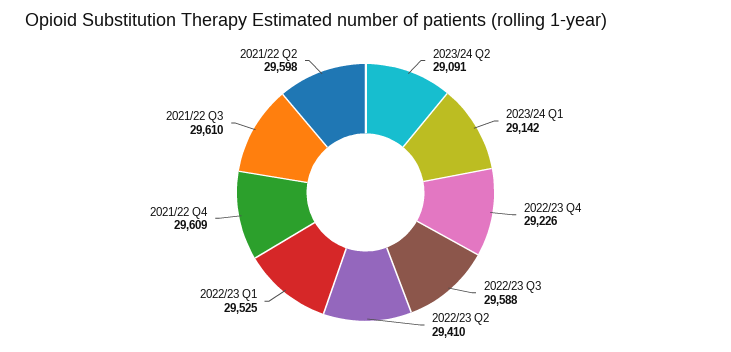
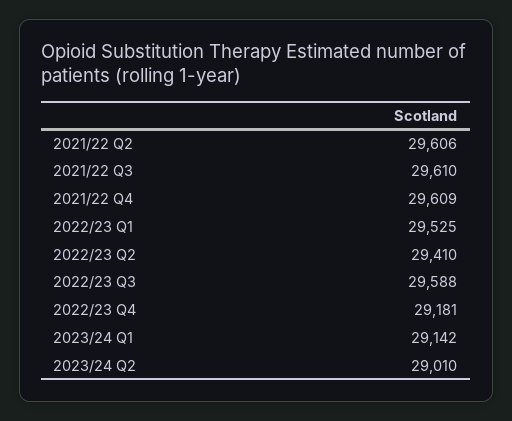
  {
-   "2023/24 Q2": 29091,
+   "2023/24 Q2": 29010,
    "2023/24 Q1": 29142,
-   "2022/23 Q4": 29226,
+   "2022/23 Q4": 29181,
    "2022/23 Q3": 29588,
    "2022/23 Q2": 29410,
    "2022/23 Q1": 29525,
    "2021/22 Q4": 29609,
    "2021/22 Q3": 29610,
-   "2021/22 Q2": 29598
+   "2021/22 Q2": 29606
  }

